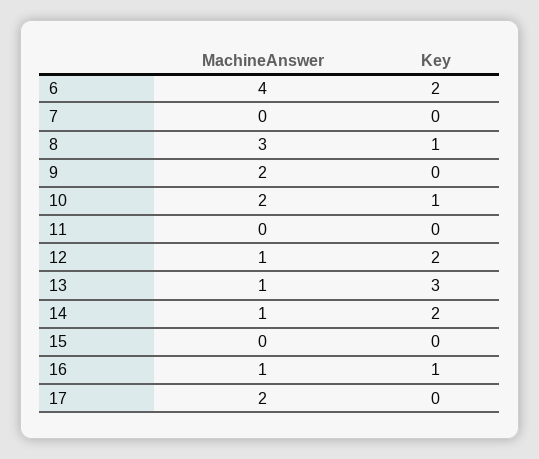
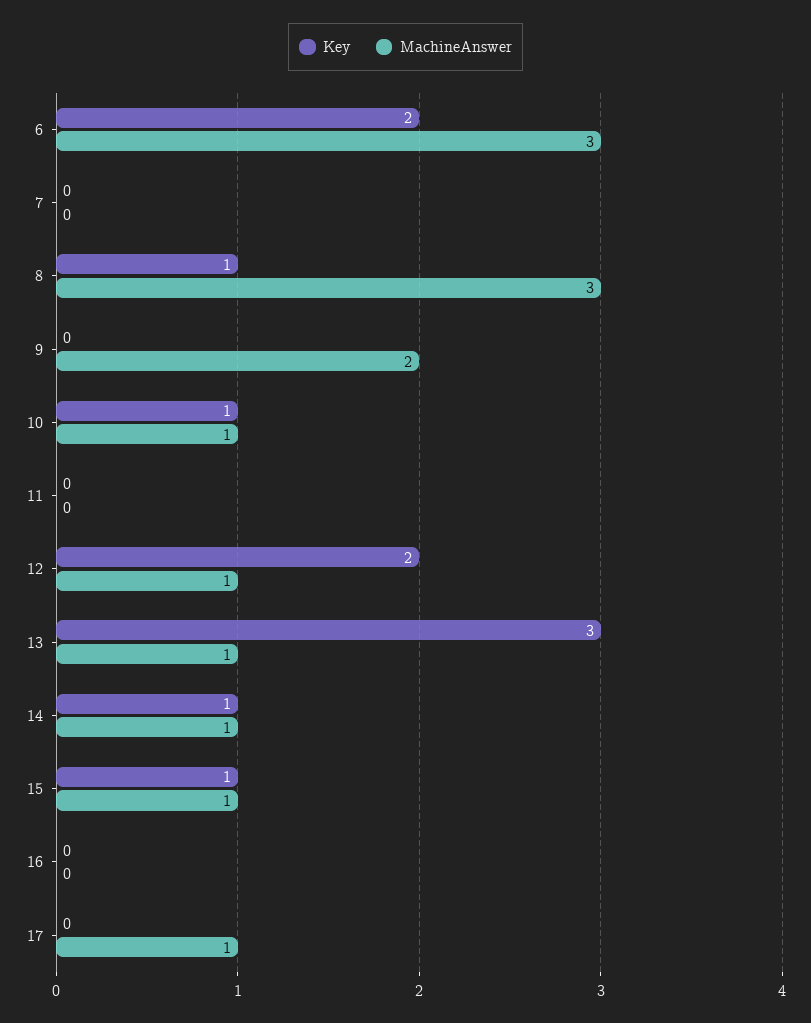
  {
    "MachineAnswer": {
-     "6": 4,
+     "6": 3,
      "7": 0,
      "8": 3,
      "9": 2,
-     "10": 2,
+     "10": 1,
      "11": 0,
      "12": 1,
      "13": 1,
      "14": 1,
-     "15": 0,
+     "15": 1,
-     "16": 1,
+     "16": 0,
-     "17": 2
+     "17": 1
    },
    "Key": {
      "6": 2,
      "7": 0,
      "8": 1,
      "9": 0,
      "10": 1,
      "11": 0,
      "12": 2,
      "13": 3,
-     "14": 2,
+     "14": 1,
-     "15": 0,
+     "15": 1,
-     "16": 1,
+     "16": 0,
      "17": 0
    }
  }

